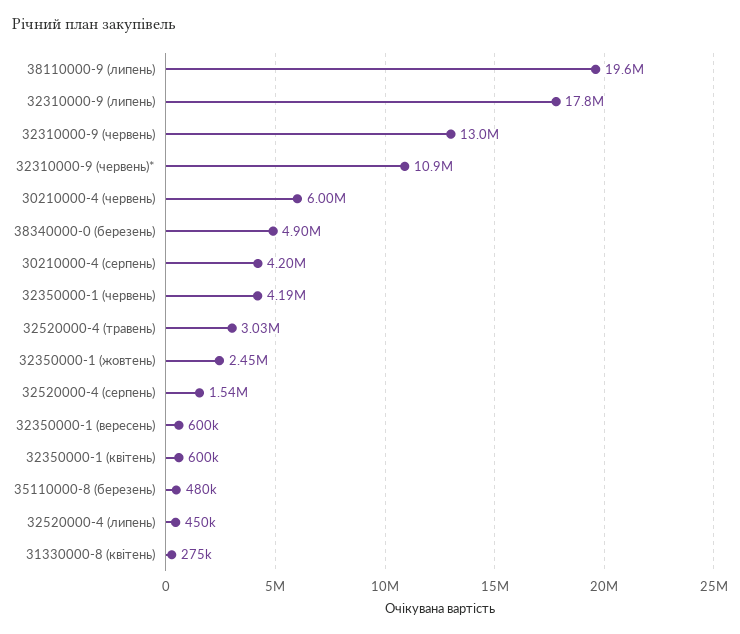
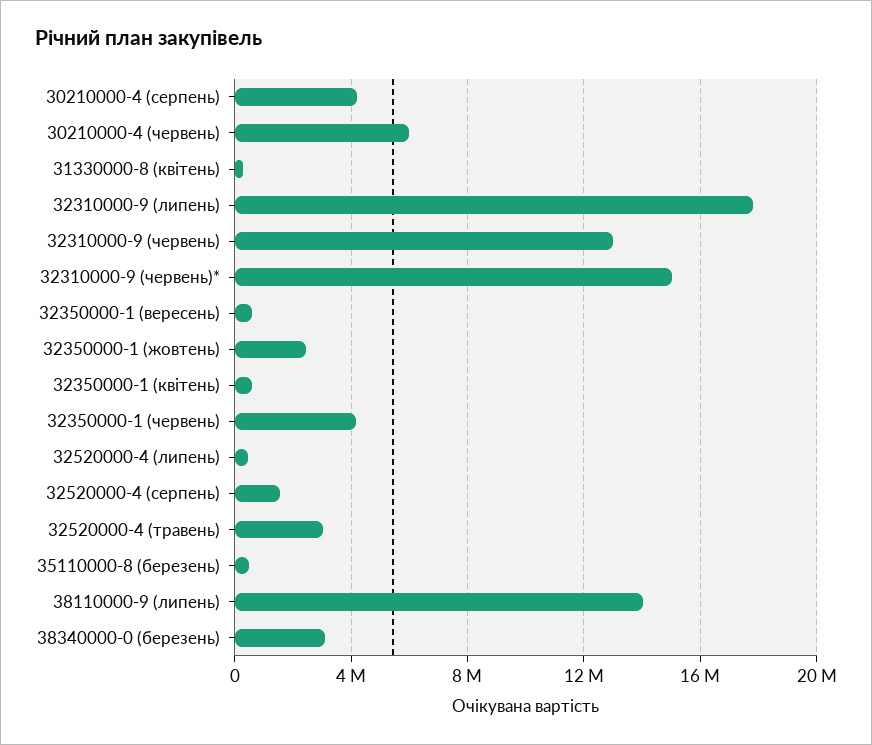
  {
-   "38110000-9 (липень)": 19600000,
+   "38110000-9 (липень)": 14000000,
    "32310000-9 (липень)": 17800000,
    "32310000-9 (червень)": 13000000,
-   "32310000-9 (червень)*": 10900000,
+   "32310000-9 (червень)*": 15000000,
    "30210000-4 (червень)": 6000000,
-   "38340000-0 (березень)": 4900000,
+   "38340000-0 (березень)": 3000000,
    "30210000-4 (серпень)": 4200000,
    "32350000-1 (червень)": 4190000,
    "32520000-4 (травень)": 3030000,
    "32350000-1 (жовтень)": 2450000,
    "32520000-4 (серпень)": 1540000,
    "32350000-1 (вересень)": 600000,
    "32350000-1 (квітень)": 600000,
    "35110000-8 (березень)": 480000,
    "32520000-4 (липень)": 450000,
    "31330000-8 (квітень)": 275000
  }

